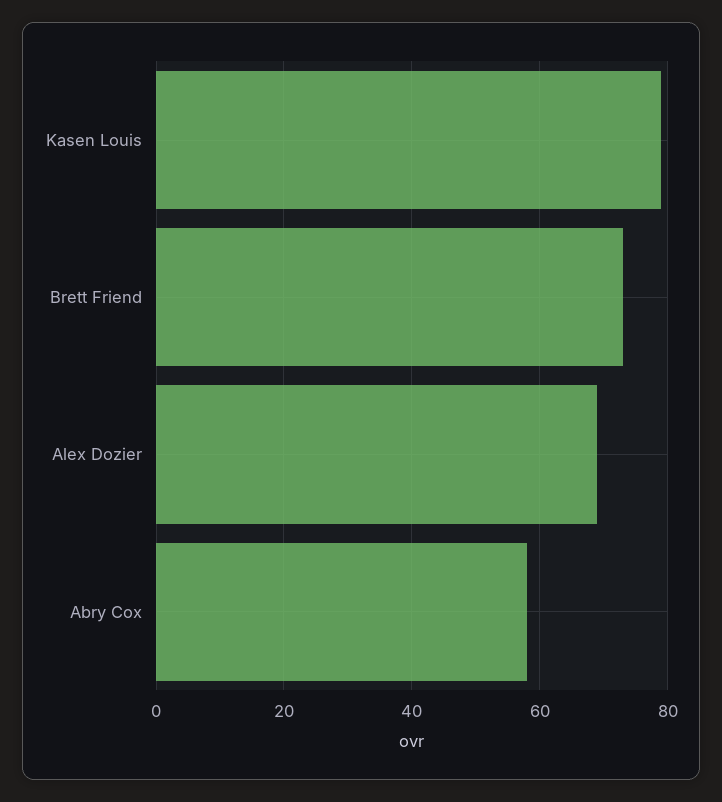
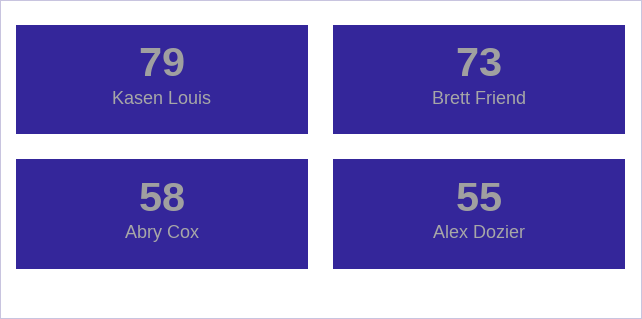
  {
    "Kasen Louis": 79,
    "Brett Friend": 73,
-   "Alex Dozier": 70,
+   "Alex Dozier": 55,
    "Abry Cox": 58
  }

